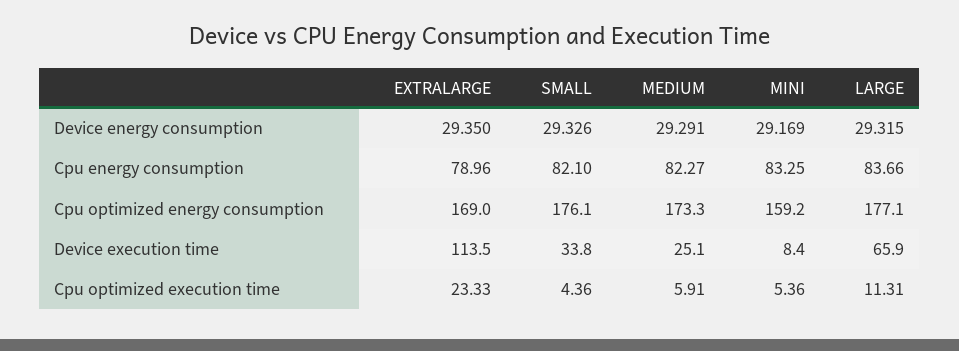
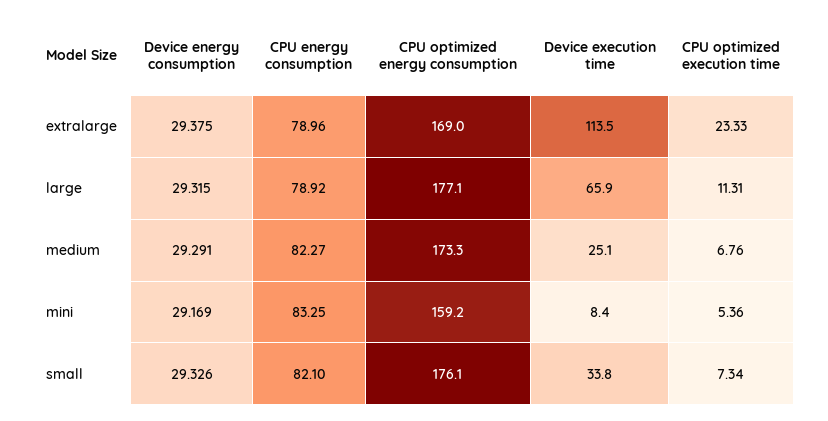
  {
    "EXTRALARGE": {
-     "Device energy consumption": 29.35,
+     "Device energy consumption": 29.375,
      "Cpu energy consumption": 78.96,
      "Cpu optimized energy consumption": 169,
      "Device execution time": 113.5,
      "Cpu optimized execution time": 23.33
    },
    "SMALL": {
      "Device energy consumption": 29.326,
      "Cpu energy consumption": 82.1,
      "Cpu optimized energy consumption": 176.1,
      "Device execution time": 33.8,
-     "Cpu optimized execution time": 4.36
+     "Cpu optimized execution time": 7.34
    },
    "MEDIUM": {
      "Device energy consumption": 29.291,
      "Cpu energy consumption": 82.27,
      "Cpu optimized energy consumption": 173.3,
      "Device execution time": 25.1,
-     "Cpu optimized execution time": 5.91
+     "Cpu optimized execution time": 6.76
    },
    "MINI": {
      "Device energy consumption": 29.169,
      "Cpu energy consumption": 83.25,
      "Cpu optimized energy consumption": 159.2,
      "Device execution time": 8.4,
      "Cpu optimized execution time": 5.36
    },
    "LARGE": {
      "Device energy consumption": 29.315,
-     "Cpu energy consumption": 83.66,
+     "Cpu energy consumption": 78.92,
      "Cpu optimized energy consumption": 177.1,
      "Device execution time": 65.9,
      "Cpu optimized execution time": 11.31
    }
  }

